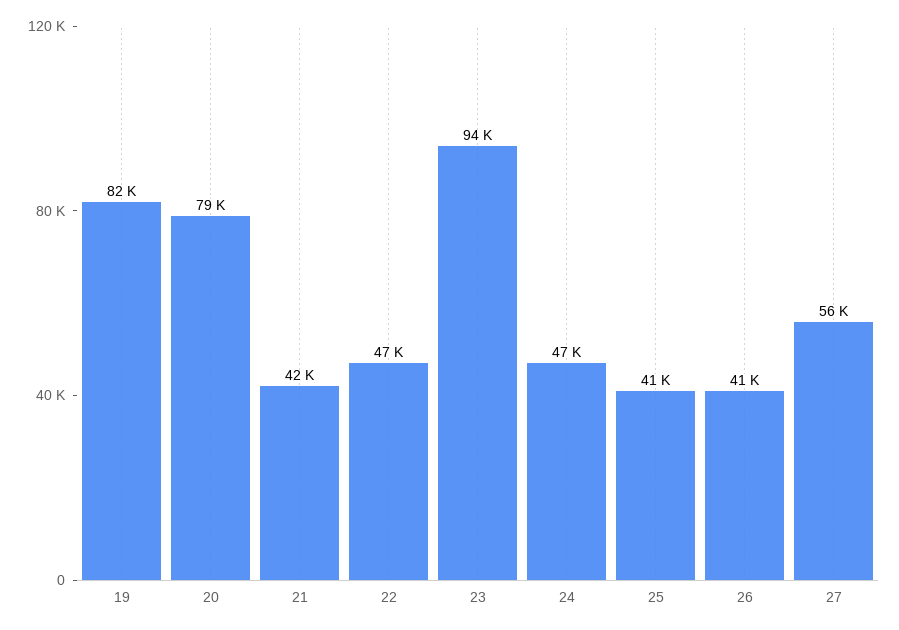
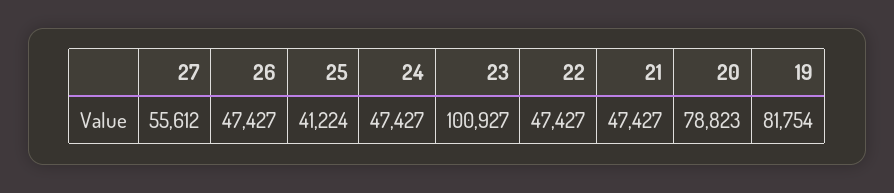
  {
    "19": 81754,
    "20": 78823,
-   "21": 42000,
+   "21": 47427,
    "22": 47427,
-   "23": 94000,
+   "23": 100927,
    "24": 47427,
    "25": 41224,
-   "26": 41000,
+   "26": 47427,
    "27": 55612
  }

